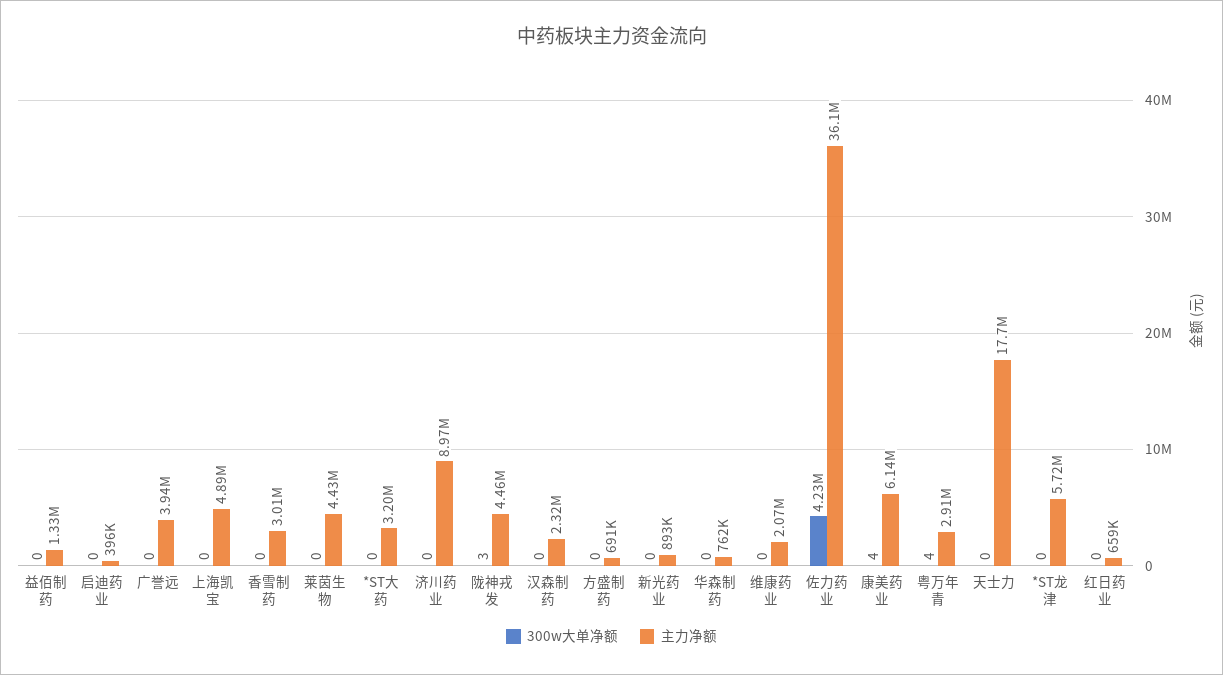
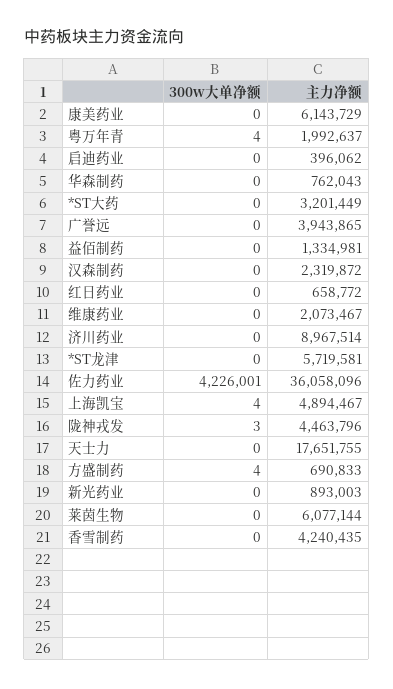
  {
    "300w大单净额": {
      "益佰制药": 0,
      "启迪药业": 0,
      "广誉远": 0,
-     "上海凯宝": 0,
+     "上海凯宝": 4,
      "香雪制药": 0,
      "莱茵生物": 0,
      "*ST大药": 0,
      "济川药业": 0,
      "陇神戎发": 3,
      "汉森制药": 0,
-     "方盛制药": 0,
+     "方盛制药": 4,
      "新光药业": 0,
      "华森制药": 0,
      "维康药业": 0,
      "佐力药业": 4226001,
-     "康美药业": 4,
+     "康美药业": 0,
      "粤万年青": 4,
      "天士力": 0,
      "*ST龙津": 0,
      "红日药业": 0
    },
    "主力净额": {
      "益佰制药": 1334981,
      "启迪药业": 396062,
      "广誉远": 3943865,
      "上海凯宝": 4894467,
-     "香雪制药": 3010000,
+     "香雪制药": 4240435,
-     "莱茵生物": 4430000,
+     "莱茵生物": 6077144,
      "*ST大药": 3201449,
      "济川药业": 8967514,
      "陇神戎发": 4463796,
      "汉森制药": 2319872,
      "方盛制药": 690833,
      "新光药业": 893003,
      "华森制药": 762043,
      "维康药业": 2073467,
      "佐力药业": 36058096,
      "康美药业": 6143729,
-     "粤万年青": 2910000,
+     "粤万年青": 1992637,
      "天士力": 17651755,
      "*ST龙津": 5719581,
      "红日药业": 658772
    }
  }

